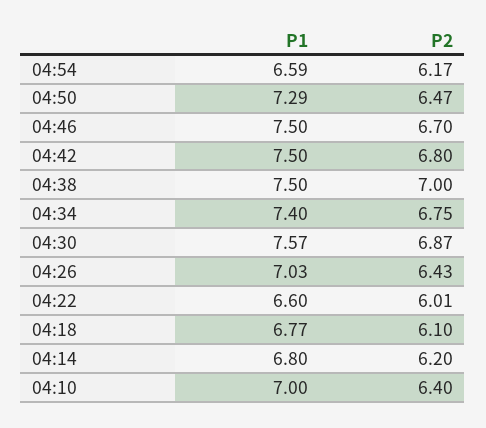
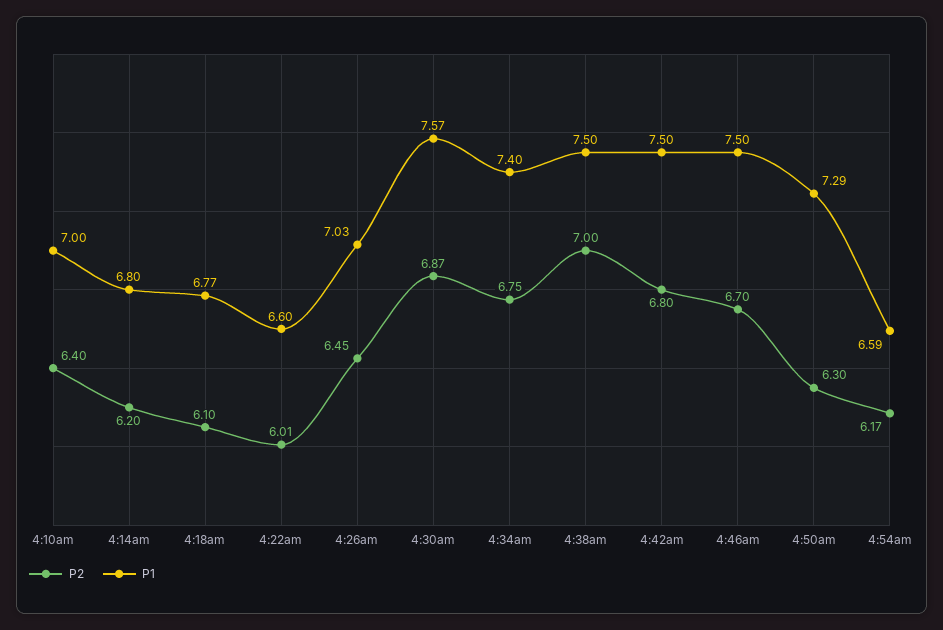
  {
    "P1": {
      "04:54": 6.59,
      "04:50": 7.29,
      "04:46": 7.5,
      "04:42": 7.5,
      "04:38": 7.5,
      "04:34": 7.4,
      "04:30": 7.57,
      "04:26": 7.03,
      "04:22": 6.6,
      "04:18": 6.77,
      "04:14": 6.8,
      "04:10": 7
    },
    "P2": {
      "04:54": 6.17,
-     "04:50": 6.47,
+     "04:50": 6.3,
      "04:46": 6.7,
      "04:42": 6.8,
      "04:38": 7,
      "04:34": 6.75,
      "04:30": 6.87,
-     "04:26": 6.43,
+     "04:26": 6.45,
      "04:22": 6.01,
      "04:18": 6.1,
      "04:14": 6.2,
      "04:10": 6.4
    }
  }

